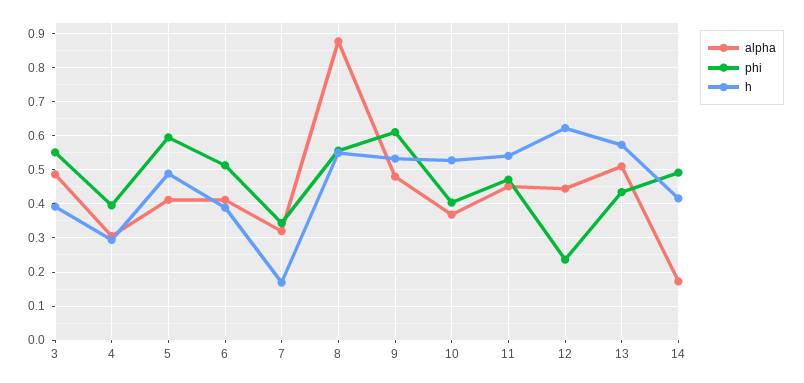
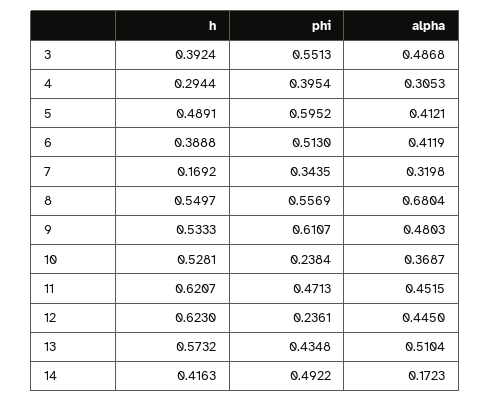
  {
    "alpha": {
      "3": 0.4868,
      "4": 0.3053,
      "5": 0.4121,
      "6": 0.4119,
      "7": 0.3198,
-     "8": 0.88,
+     "8": 0.6804,
      "9": 0.4803,
      "10": 0.3687,
      "11": 0.4515,
      "12": 0.445,
      "13": 0.5104,
      "14": 0.1723
    },
    "phi": {
      "3": 0.5513,
      "4": 0.3954,
      "5": 0.5952,
      "6": 0.513,
      "7": 0.3435,
      "8": 0.5569,
      "9": 0.6107,
-     "10": 0.4,
+     "10": 0.2384,
      "11": 0.4713,
      "12": 0.2361,
      "13": 0.4348,
      "14": 0.4922
    },
    "h": {
      "3": 0.3924,
      "4": 0.2944,
      "5": 0.4891,
      "6": 0.3888,
      "7": 0.1692,
      "8": 0.5497,
      "9": 0.5333,
      "10": 0.5281,
-     "11": 0.54,
+     "11": 0.6207,
      "12": 0.623,
      "13": 0.5732,
      "14": 0.4163
    }
  }

